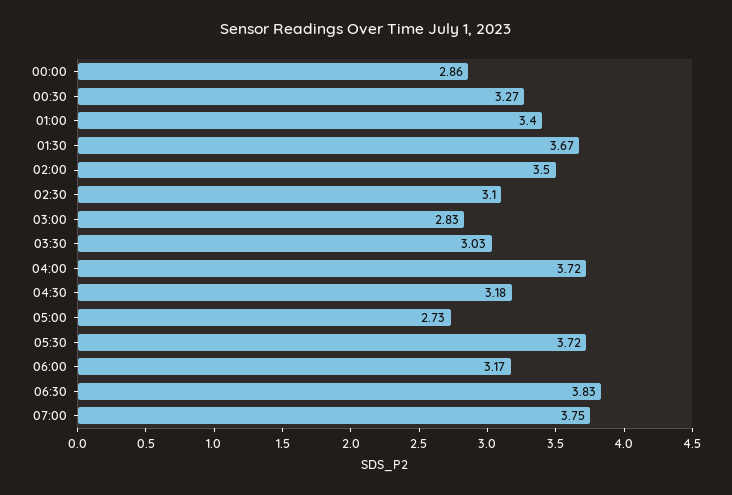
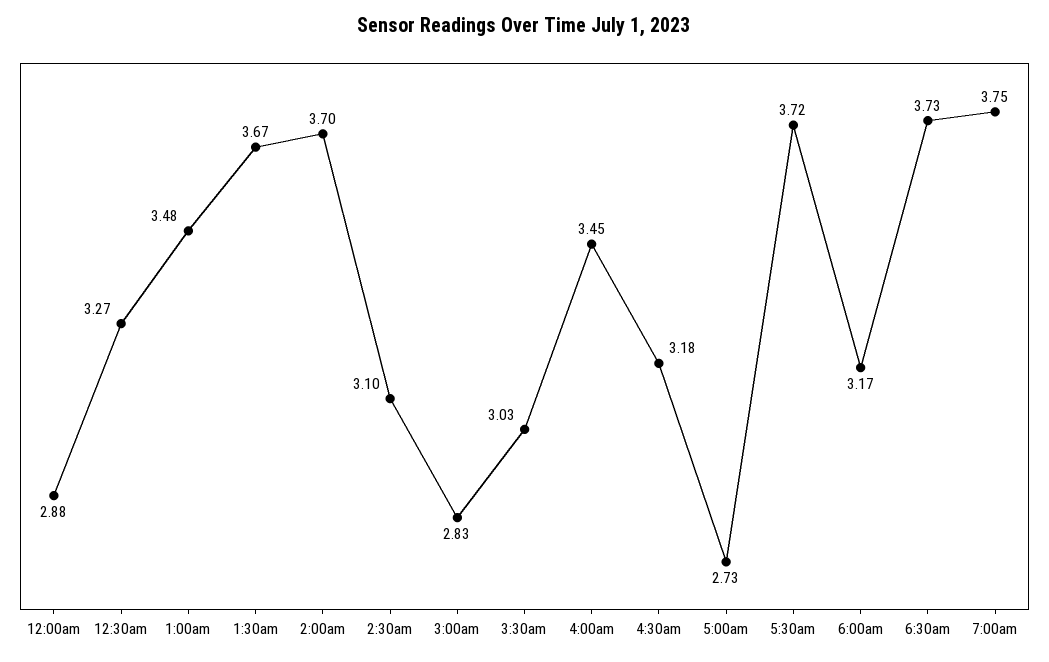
  {
-   "00:00": 2.86,
+   "00:00": 2.88,
    "00:30": 3.27,
-   "01:00": 3.4,
+   "01:00": 3.48,
    "01:30": 3.67,
-   "02:00": 3.5,
+   "02:00": 3.7,
    "02:30": 3.1,
    "03:00": 2.83,
    "03:30": 3.03,
-   "04:00": 3.72,
+   "04:00": 3.45,
    "04:30": 3.18,
    "05:00": 2.73,
    "05:30": 3.72,
    "06:00": 3.17,
-   "06:30": 3.83,
+   "06:30": 3.73,
    "07:00": 3.75
  }

